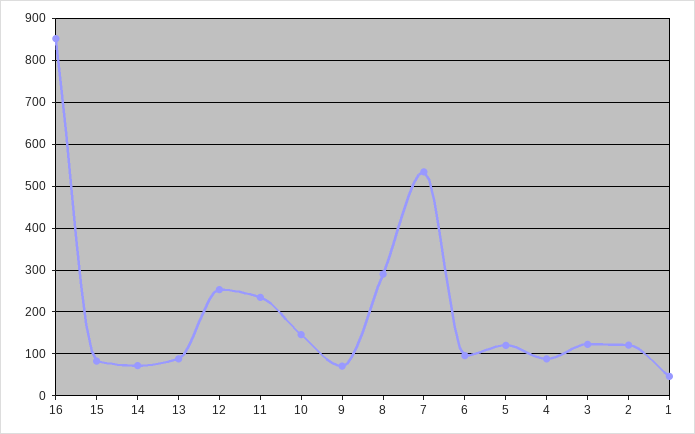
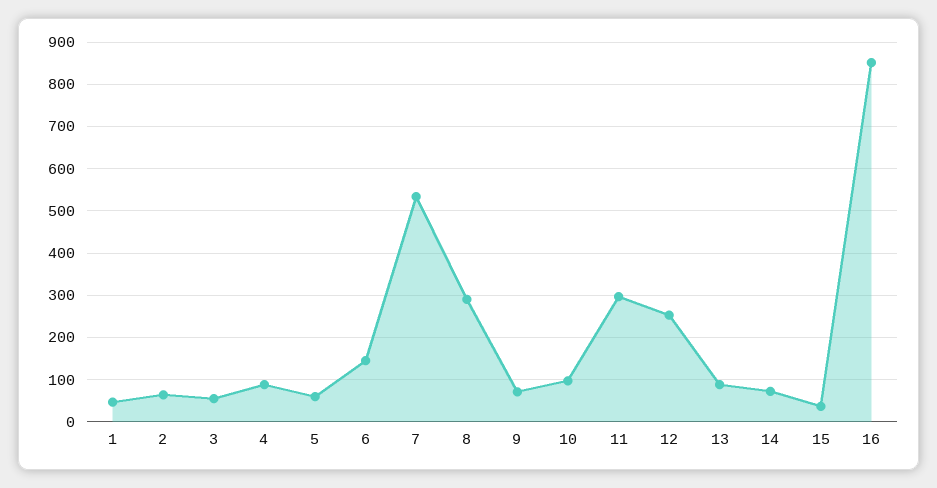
  {
    "16": 860,
-   "15": 80,
+   "15": 40,
    "14": 80,
    "13": 80,
    "12": 260,
-   "11": 240,
+   "11": 300,
-   "10": 140,
+   "10": 100,
    "9": 80,
    "8": 300,
    "7": 540,
-   "6": 100,
+   "6": 140,
-   "5": 120,
+   "5": 60,
    "4": 80,
-   "3": 120,
+   "3": 60,
-   "2": 120,
+   "2": 60,
    "1": 40
  }

